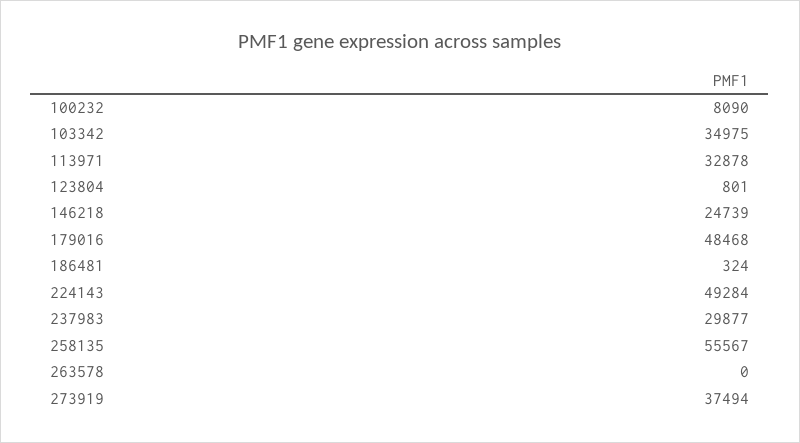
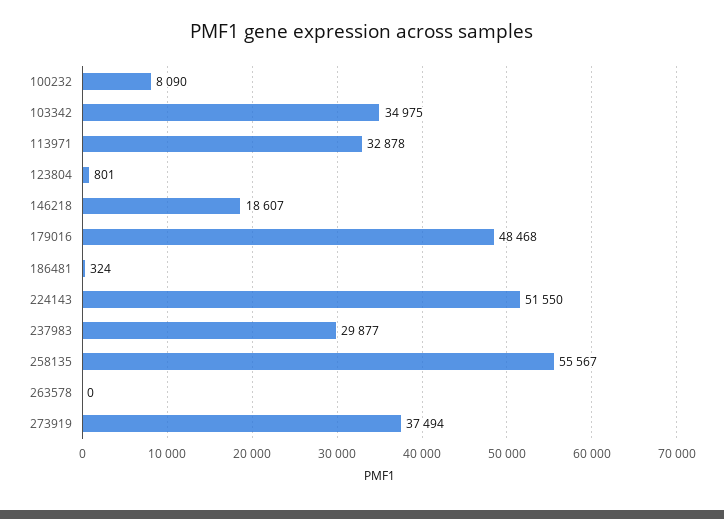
  {
    "100232": 8090,
    "103342": 34975,
    "113971": 32878,
    "123804": 801,
-   "146218": 24739,
+   "146218": 18607,
    "179016": 48468,
    "186481": 324,
-   "224143": 49284,
+   "224143": 51550,
    "237983": 29877,
    "258135": 55567,
    "263578": 0,
    "273919": 37494
  }

